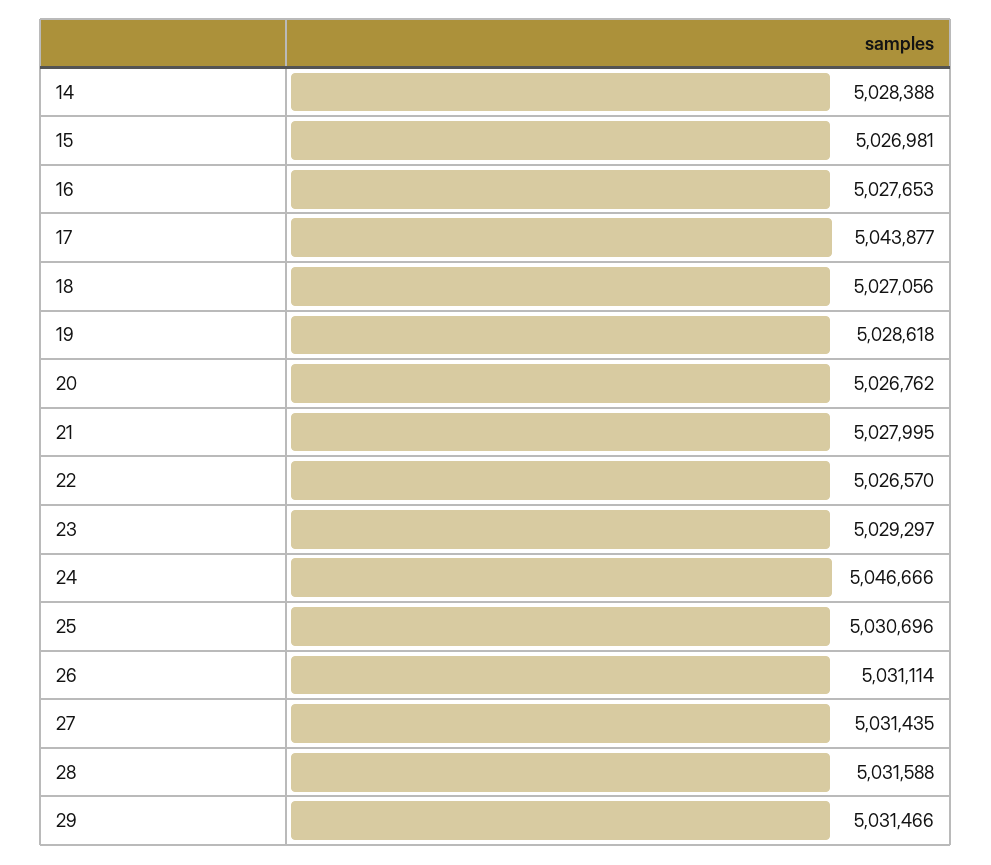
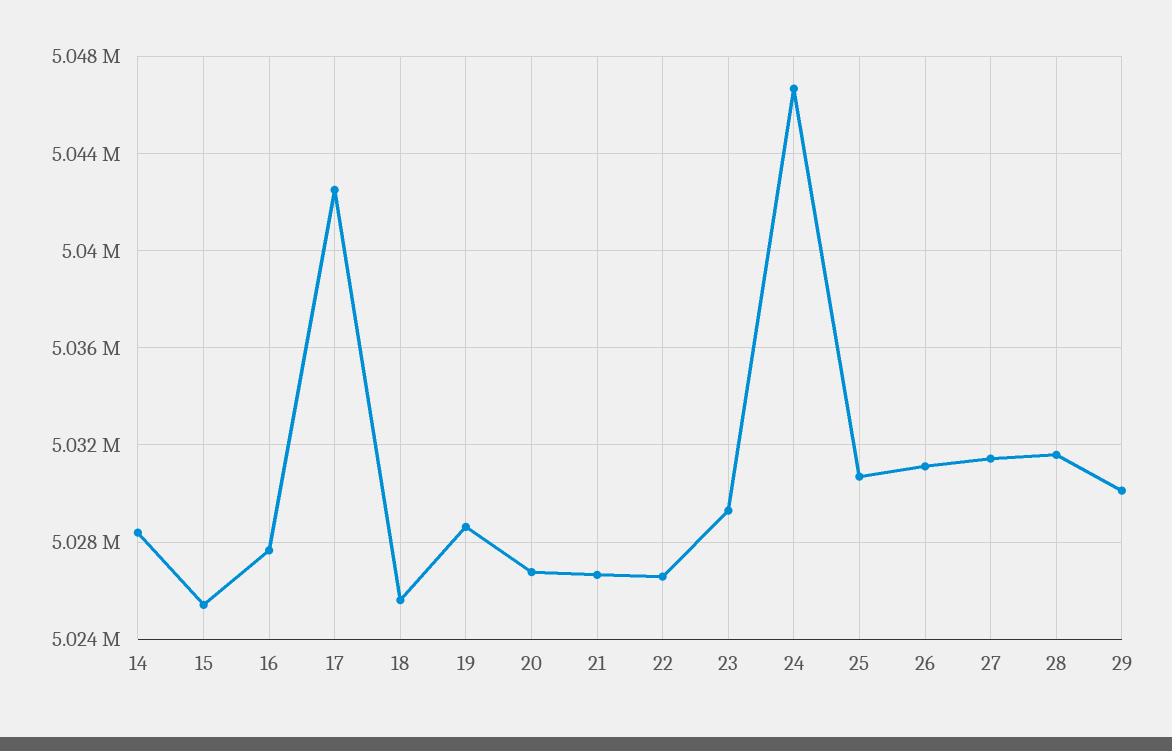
  {
    "14": 5028388,
-   "15": 5026981,
+   "15": 5025500,
    "16": 5027653,
-   "17": 5043877,
+   "17": 5042500,
-   "18": 5027056,
+   "18": 5025500,
    "19": 5028618,
    "20": 5026762,
-   "21": 5027995,
+   "21": 5026500,
    "22": 5026570,
    "23": 5029297,
    "24": 5046666,
    "25": 5030696,
    "26": 5031114,
    "27": 5031435,
    "28": 5031588,
-   "29": 5031466
+   "29": 5030000
  }

